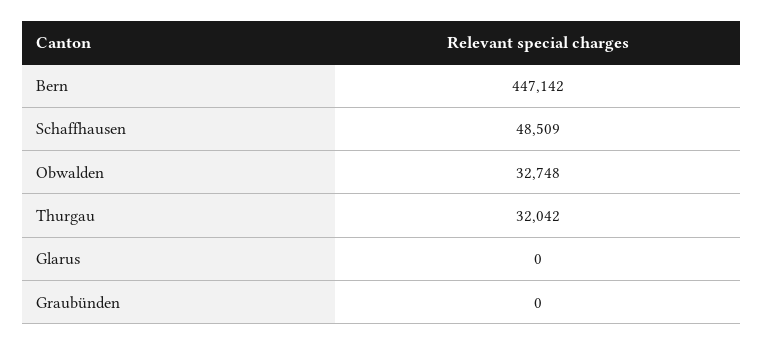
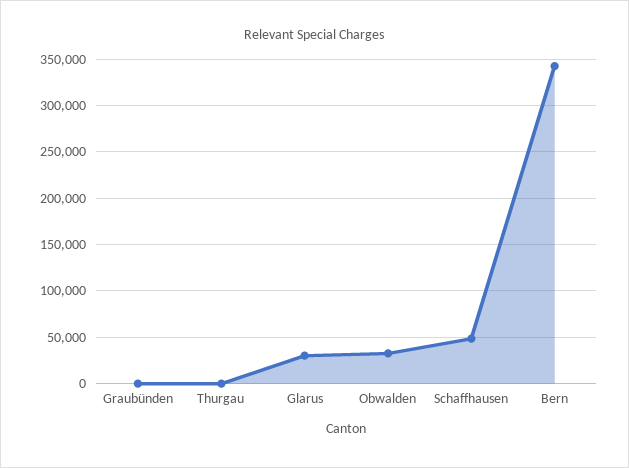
  {
-   "Bern": 447142,
+   "Bern": 340000,
    "Schaffhausen": 48509,
    "Obwalden": 32748,
-   "Thurgau": 32042,
+   "Thurgau": 0,
-   "Glarus": 0,
+   "Glarus": 30000,
    "Graubünden": 0
  }

